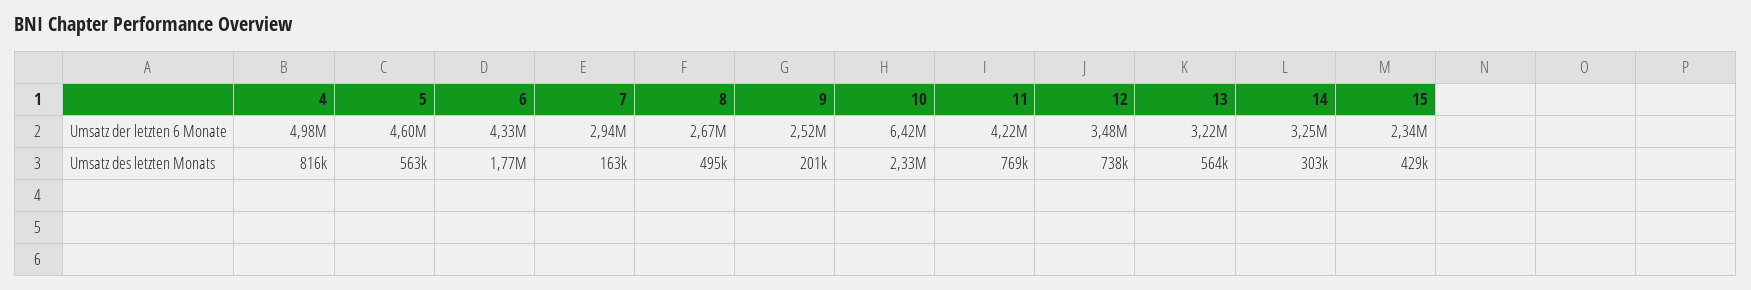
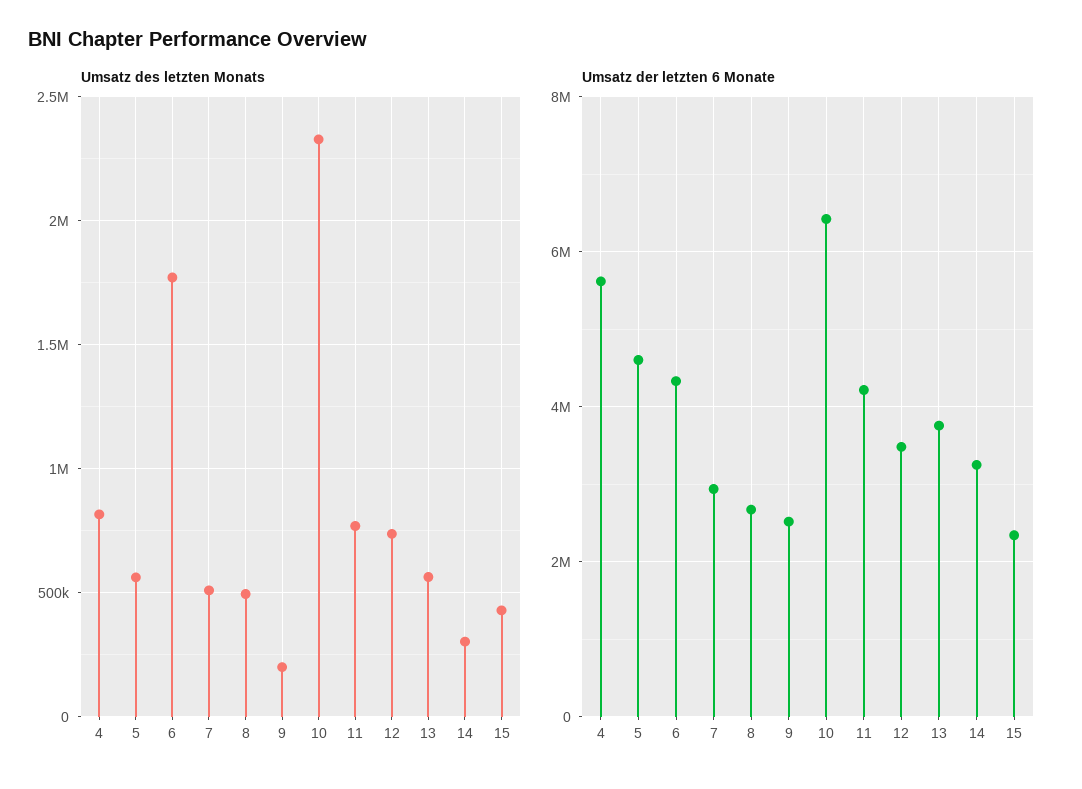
  {
    "Umsatz der letzten 6 Monate": {
-     "4": 4980000,
+     "4": 5600000,
      "5": 4600000,
      "6": 4330000,
      "7": 2940000,
      "8": 2670000,
      "9": 2520000,
      "10": 6420000,
      "11": 4220000,
      "12": 3480000,
-     "13": 3220000,
+     "13": 3800000,
      "14": 3250000,
      "15": 2340000
    },
    "Umsatz des letzten Monats": {
      "4": 816000,
      "5": 563000,
      "6": 1770000,
-     "7": 163000,
+     "7": 500000,
      "8": 495000,
      "9": 201000,
      "10": 2330000,
      "11": 769000,
      "12": 738000,
      "13": 564000,
      "14": 303000,
      "15": 429000
    }
  }

